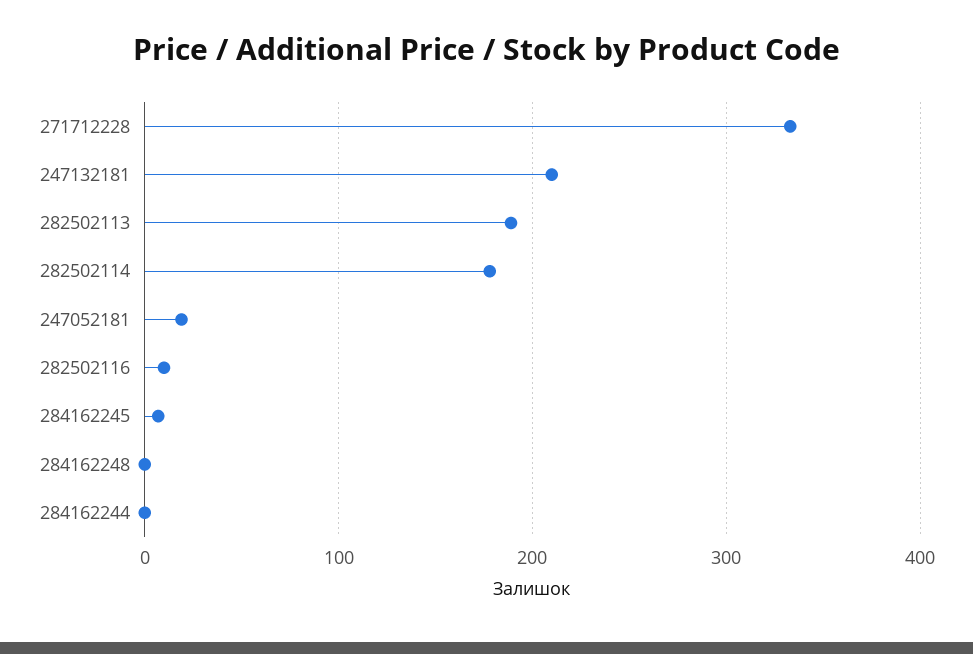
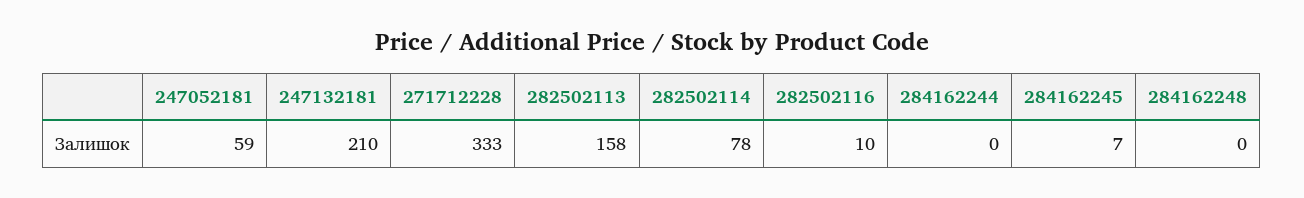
  {
    "271712228": 333,
    "247132181": 210,
-   "282502113": 190,
+   "282502113": 158,
-   "282502114": 180,
+   "282502114": 78,
-   "247052181": 20,
+   "247052181": 59,
    "282502116": 10,
    "284162245": 7,
    "284162248": 0,
    "284162244": 0
  }

